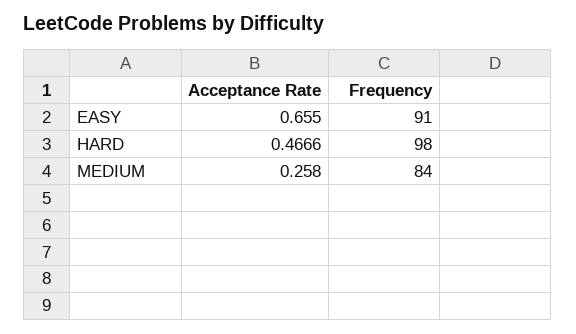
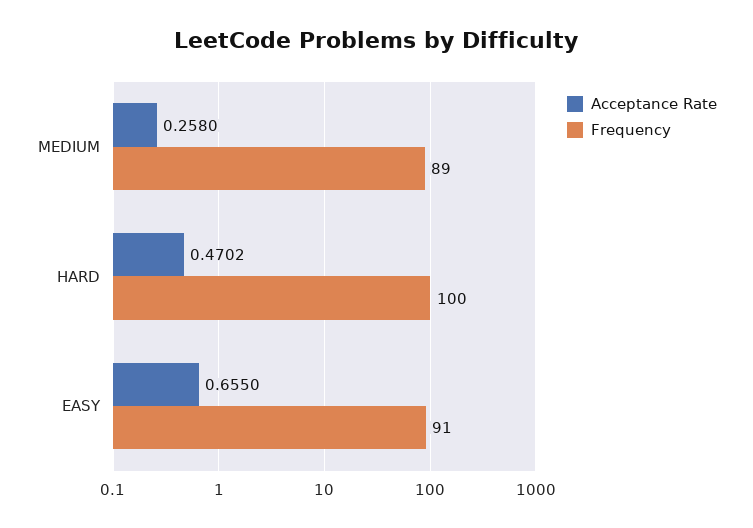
  {
    "Acceptance Rate": {
      "EASY": 0.655,
-     "HARD": 0.4666,
+     "HARD": 0.4702,
      "MEDIUM": 0.258
    },
    "Frequency": {
      "EASY": 91,
-     "HARD": 98,
+     "HARD": 100,
-     "MEDIUM": 84
+     "MEDIUM": 89
    }
  }

